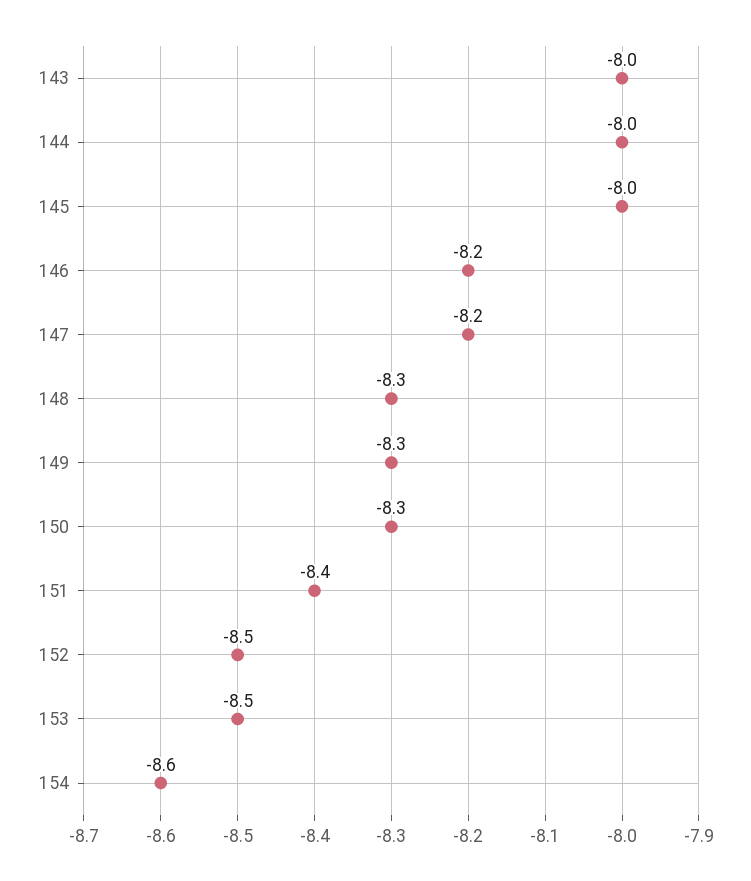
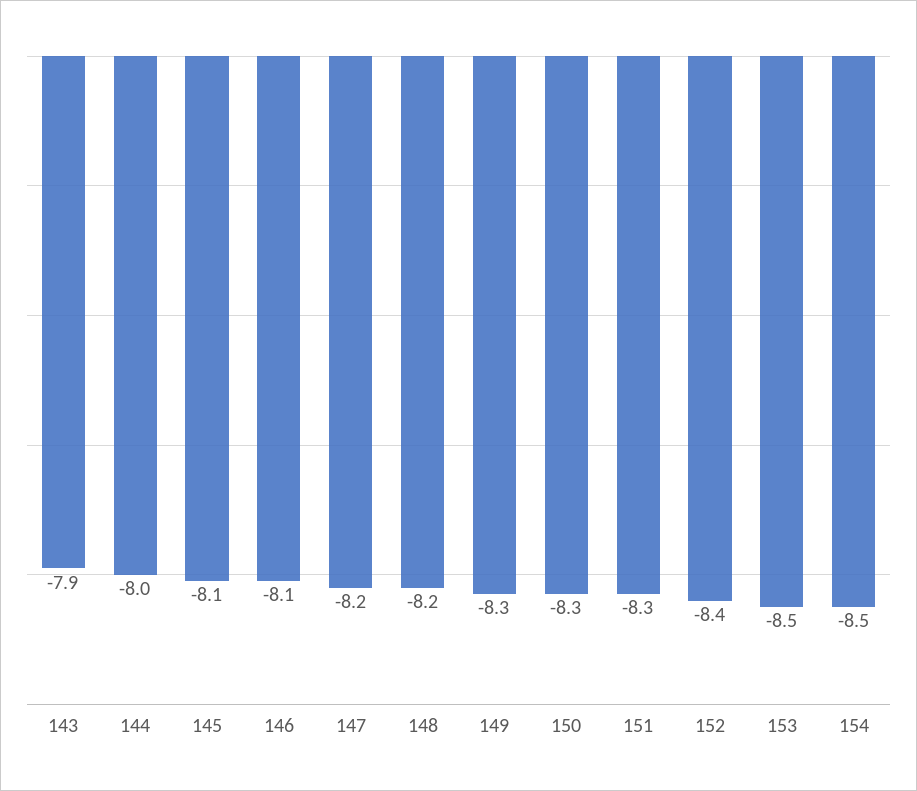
  {
-   "143": -8,
+   "143": -7.9,
    "144": -8,
-   "145": -8,
+   "145": -8.1,
-   "146": -8.2,
+   "146": -8.1,
    "147": -8.2,
-   "148": -8.3,
+   "148": -8.2,
    "149": -8.3,
    "150": -8.3,
-   "151": -8.4,
+   "151": -8.3,
-   "152": -8.5,
+   "152": -8.4,
    "153": -8.5,
-   "154": -8.6
+   "154": -8.5
  }

